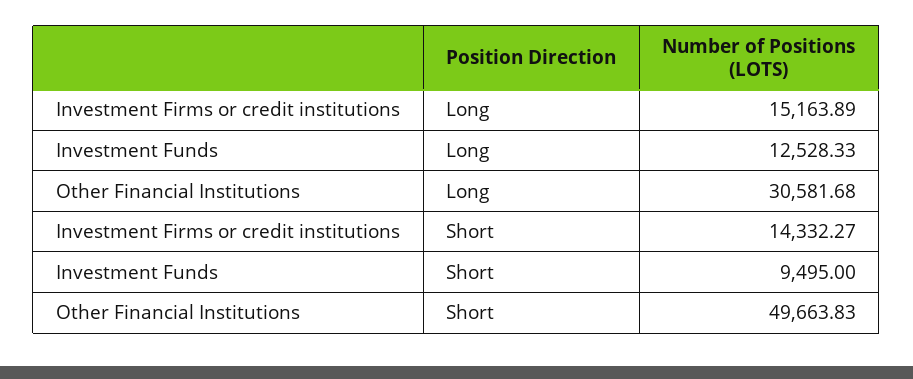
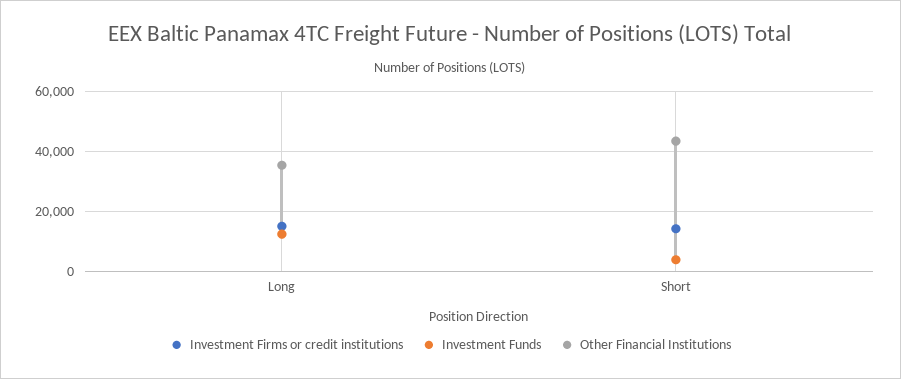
  {
    "Investment Firms or credit institutions": {
      "Long": 15163.89,
      "Short": 14332.27
    },
    "Investment Funds": {
      "Long": 12528.33,
-     "Short": 9495
+     "Short": 4000
    },
    "Other Financial Institutions": {
-     "Long": 30581.68,
+     "Long": 36000,
-     "Short": 49663.83
+     "Short": 44000
    }
  }

